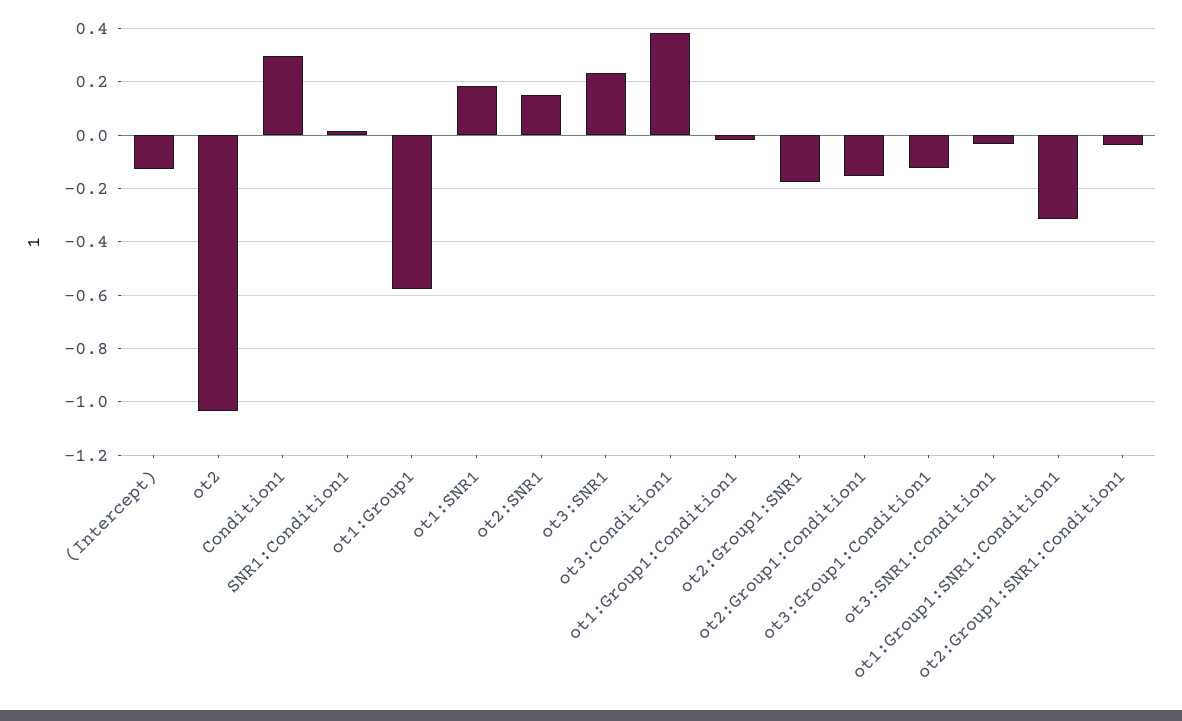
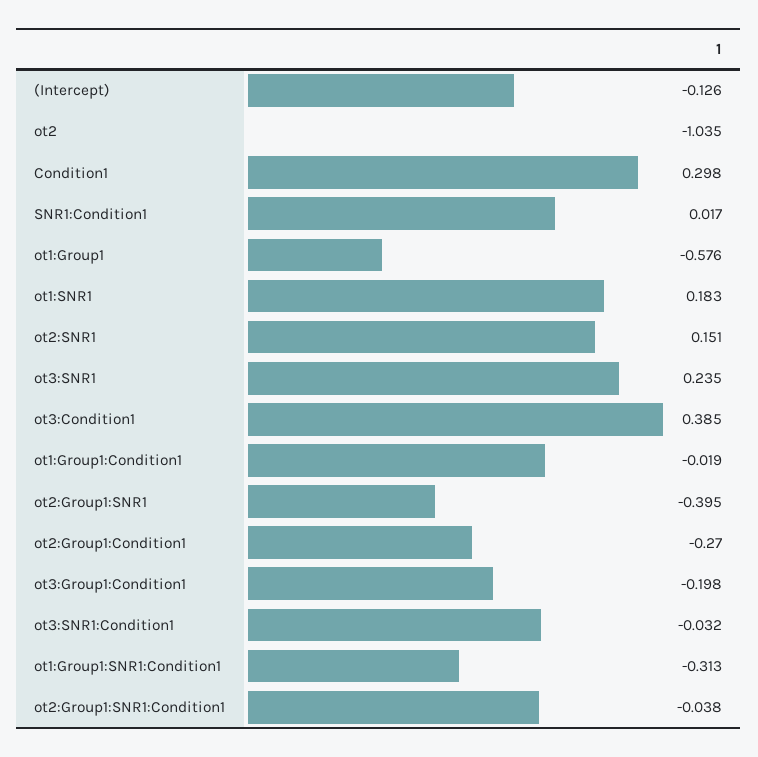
  {
    "(Intercept)": -0.126,
    "ot2": -1.035,
    "Condition1": 0.298,
    "SNR1:Condition1": 0.017,
    "ot1:Group1": -0.576,
    "ot1:SNR1": 0.183,
    "ot2:SNR1": 0.151,
    "ot3:SNR1": 0.235,
    "ot3:Condition1": 0.385,
    "ot1:Group1:Condition1": -0.019,
-   "ot2:Group1:SNR1": -0.175,
+   "ot2:Group1:SNR1": -0.395,
-   "ot2:Group1:Condition1": -0.15,
+   "ot2:Group1:Condition1": -0.27,
-   "ot3:Group1:Condition1": -0.125,
+   "ot3:Group1:Condition1": -0.198,
    "ot3:SNR1:Condition1": -0.032,
    "ot1:Group1:SNR1:Condition1": -0.313,
    "ot2:Group1:SNR1:Condition1": -0.038
  }

